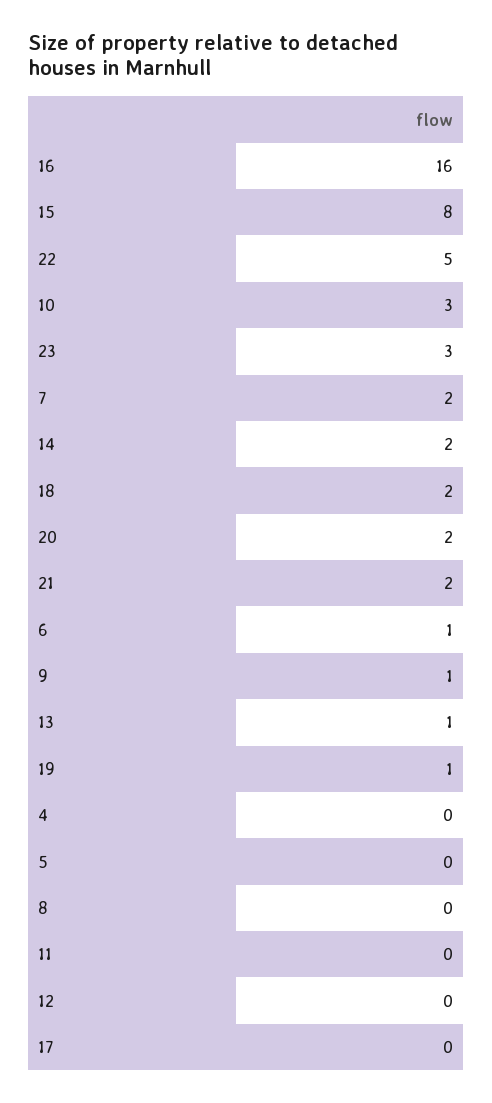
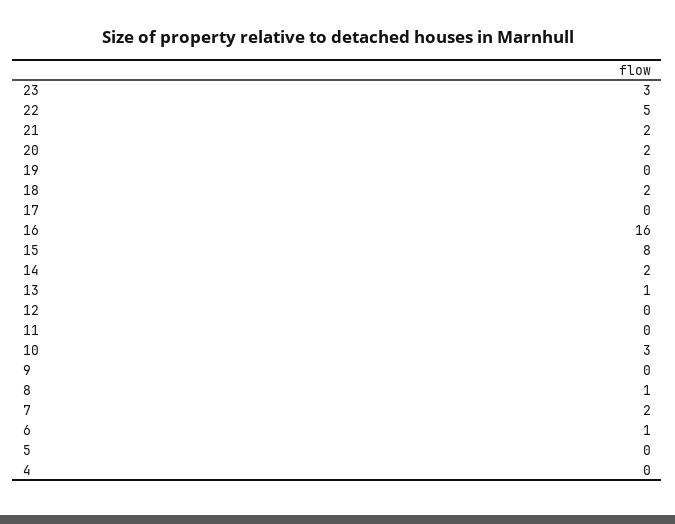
  {
    "16": 16,
    "15": 8,
    "22": 5,
    "10": 3,
    "23": 3,
    "7": 2,
    "14": 2,
    "18": 2,
    "20": 2,
    "21": 2,
    "6": 1,
-   "9": 1,
+   "9": 0,
    "13": 1,
-   "19": 1,
+   "19": 0,
    "4": 0,
    "5": 0,
-   "8": 0,
+   "8": 1,
    "11": 0,
    "12": 0,
    "17": 0
  }

